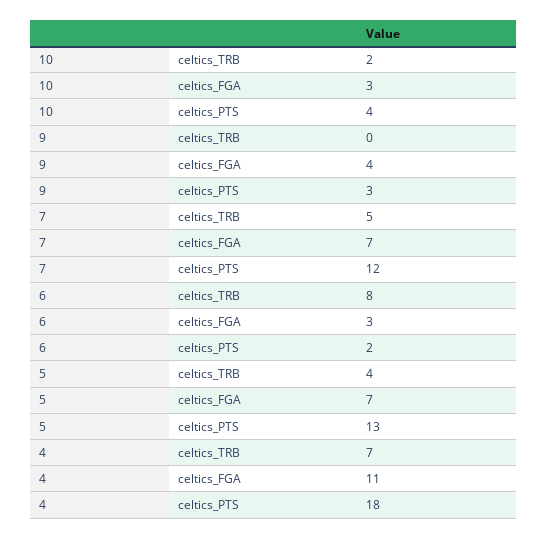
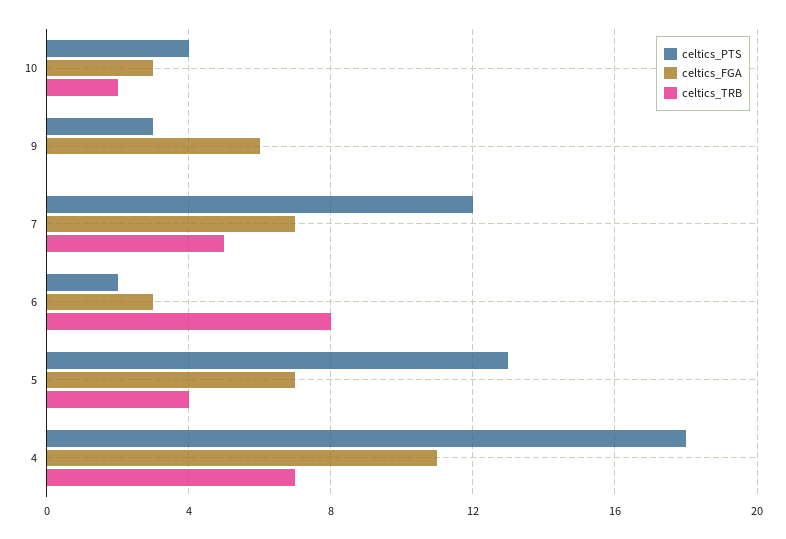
  {
    "celtics_TRB": {
      "10": 2,
      "9": 0,
      "7": 5,
      "6": 8,
      "5": 4,
      "4": 7
    },
    "celtics_FGA": {
      "10": 3,
-     "9": 4,
+     "9": 6,
      "7": 7,
      "6": 3,
      "5": 7,
      "4": 11
    },
    "celtics_PTS": {
      "10": 4,
      "9": 3,
      "7": 12,
      "6": 2,
      "5": 13,
      "4": 18
    }
  }

